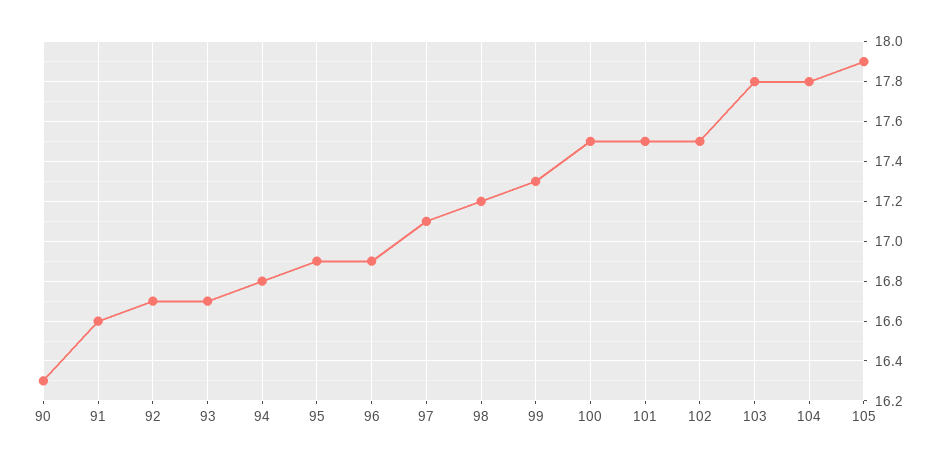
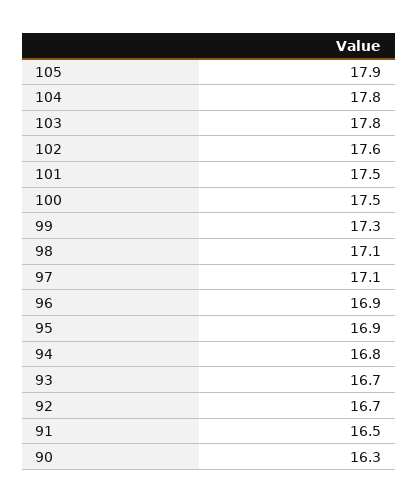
  {
    "90": 16.3,
-   "91": 16.6,
+   "91": 16.5,
    "92": 16.7,
    "93": 16.7,
    "94": 16.8,
    "95": 16.9,
    "96": 16.9,
    "97": 17.1,
-   "98": 17.2,
+   "98": 17.1,
    "99": 17.3,
    "100": 17.5,
    "101": 17.5,
-   "102": 17.5,
+   "102": 17.6,
    "103": 17.8,
    "104": 17.8,
    "105": 17.9
  }

